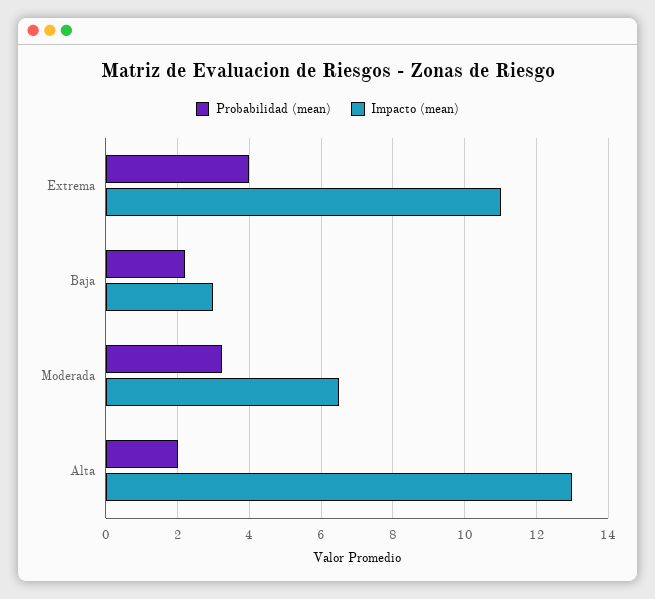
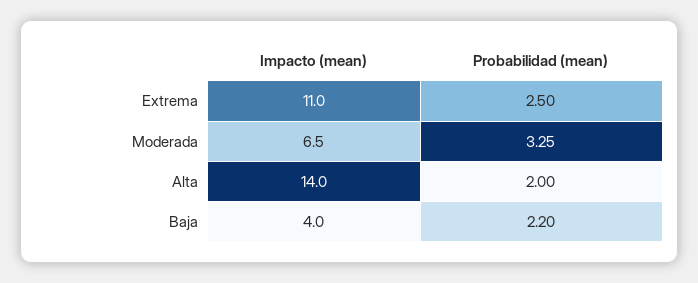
  {
    "Probabilidad (mean)": {
-     "Extrema": 4,
+     "Extrema": 2.5,
      "Baja": 2.2,
      "Moderada": 3.25,
      "Alta": 2
    },
    "Impacto (mean)": {
      "Extrema": 11,
-     "Baja": 3,
+     "Baja": 4,
      "Moderada": 6.5,
-     "Alta": 13
+     "Alta": 14
    }
  }

